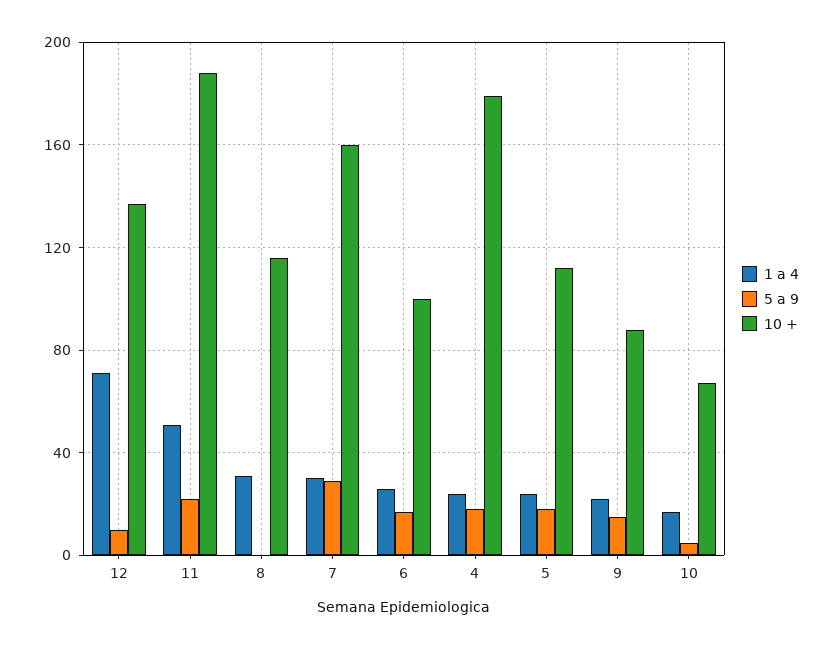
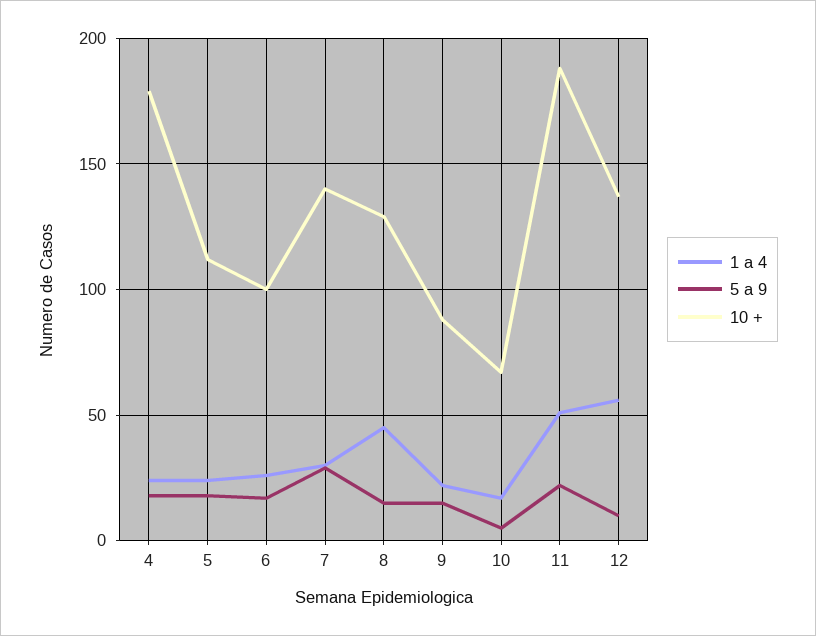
  {
    "1 a 4": {
-     "12": 70,
+     "12": 55,
      "11": 50,
-     "8": 30,
+     "8": 45,
      "7": 30,
      "6": 25,
      "4": 25,
      "5": 25,
      "9": 20,
      "10": 15
    },
    "5 a 9": {
      "12": 10,
      "11": 20,
-     "8": 0,
+     "8": 15,
      "7": 30,
      "6": 15,
      "4": 20,
      "5": 20,
      "9": 15,
      "10": 5
    },
    "10 +": {
      "12": 135,
      "11": 190,
-     "8": 115,
+     "8": 130,
-     "7": 160,
+     "7": 140,
      "6": 100,
      "4": 180,
      "5": 110,
      "9": 90,
      "10": 65
    }
  }

